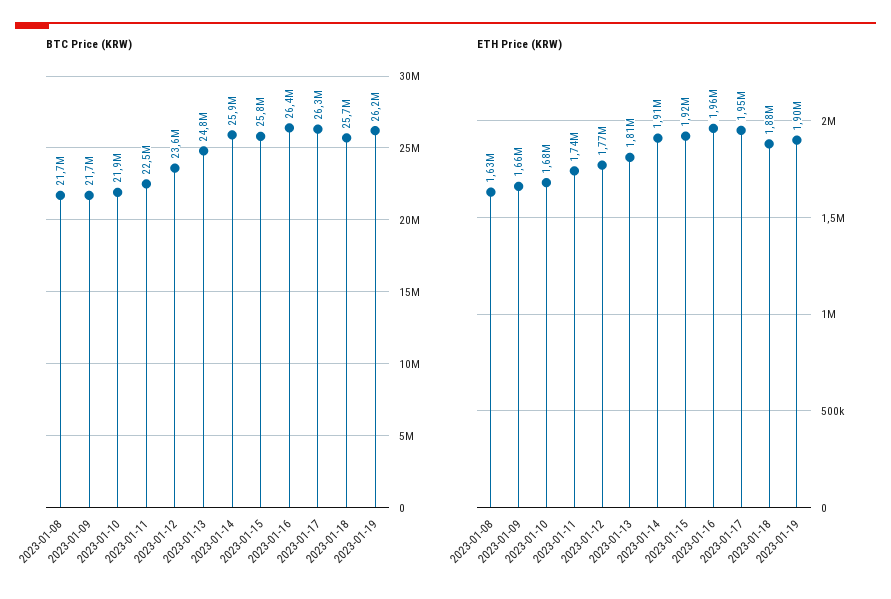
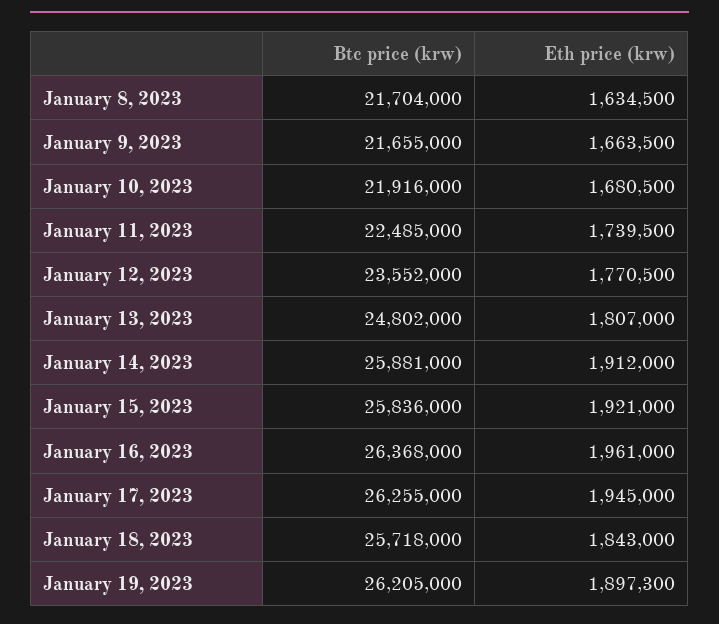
  {
    "BTC Price (KRW)": {
      "2023-01-08": 21704000,
      "2023-01-09": 21655000,
      "2023-01-10": 21916000,
      "2023-01-11": 22485000,
      "2023-01-12": 23552000,
      "2023-01-13": 24802000,
      "2023-01-14": 25881000,
      "2023-01-15": 25836000,
      "2023-01-16": 26368000,
      "2023-01-17": 26255000,
      "2023-01-18": 25718000,
      "2023-01-19": 26205000
    },
    "ETH Price (KRW)": {
      "2023-01-08": 1634500,
      "2023-01-09": 1663500,
      "2023-01-10": 1680500,
      "2023-01-11": 1739500,
      "2023-01-12": 1770500,
      "2023-01-13": 1807000,
      "2023-01-14": 1912000,
      "2023-01-15": 1921000,
      "2023-01-16": 1961000,
      "2023-01-17": 1945000,
-     "2023-01-18": 1880000,
+     "2023-01-18": 1843000,
      "2023-01-19": 1897300
    }
  }

